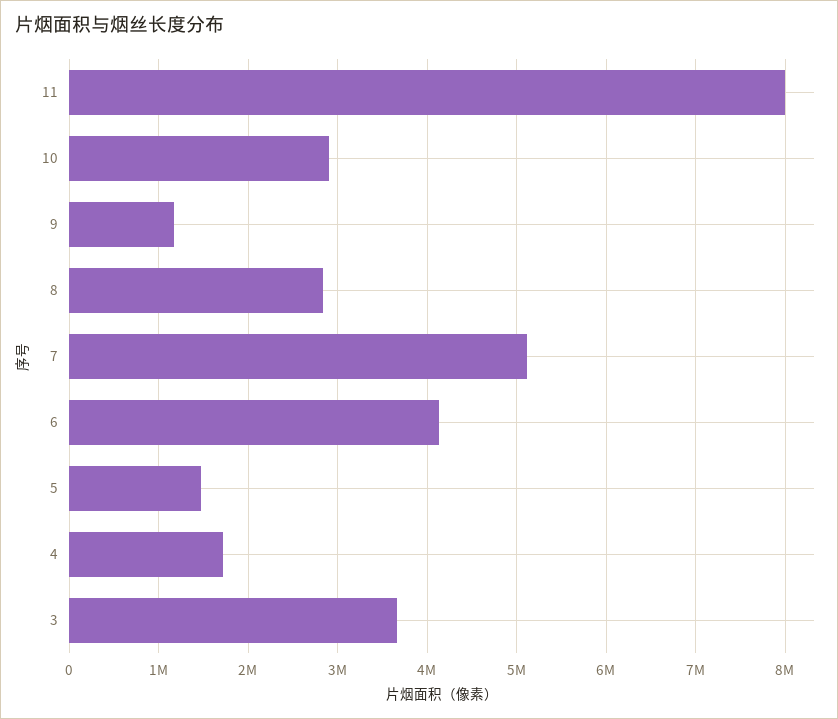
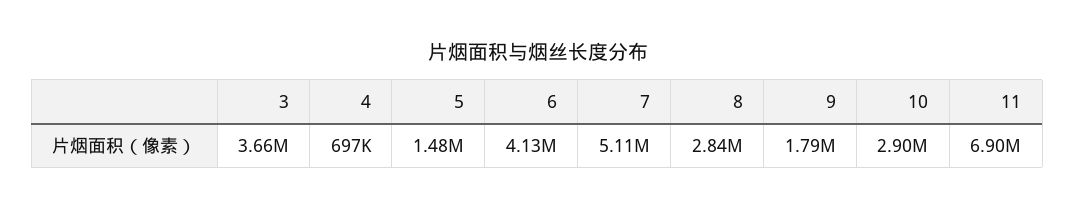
  {
-   "11": 8000000,
+   "11": 6900000,
    "10": 2900000,
-   "9": 1200000,
+   "9": 1790000,
    "8": 2840000,
    "7": 5110000,
    "6": 4130000,
    "5": 1480000,
-   "4": 1700000,
+   "4": 697000,
    "3": 3660000
  }

